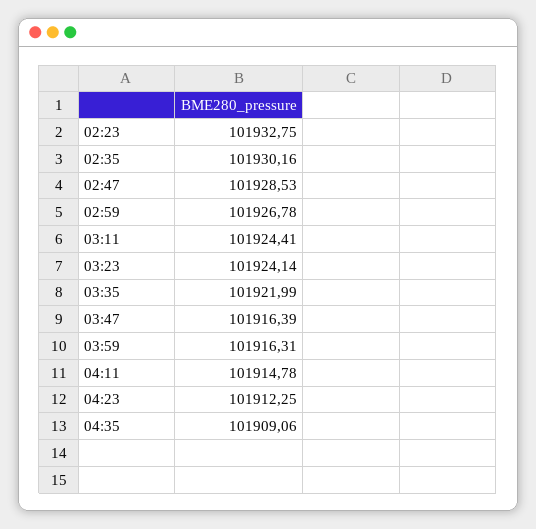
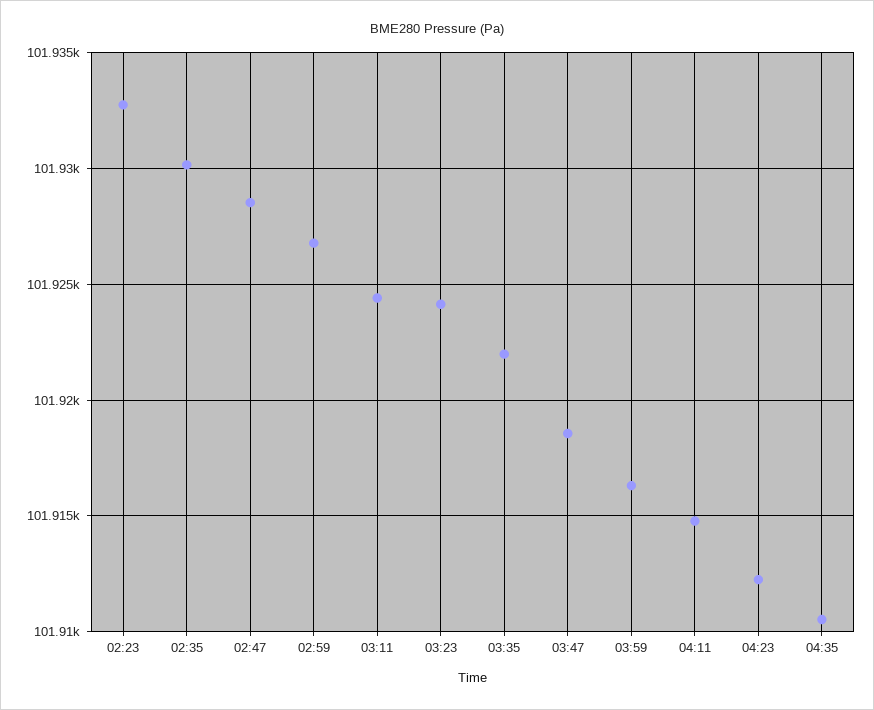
  {
    "02:23": 101932.75,
    "02:35": 101930.16,
    "02:47": 101928.53,
    "02:59": 101926.78,
    "03:11": 101924.41,
    "03:23": 101924.14,
    "03:35": 101921.99,
-   "03:47": 101916.39,
+   "03:47": 101918.5,
    "03:59": 101916.31,
    "04:11": 101914.78,
    "04:23": 101912.25,
-   "04:35": 101909.06
+   "04:35": 101910.5
  }

